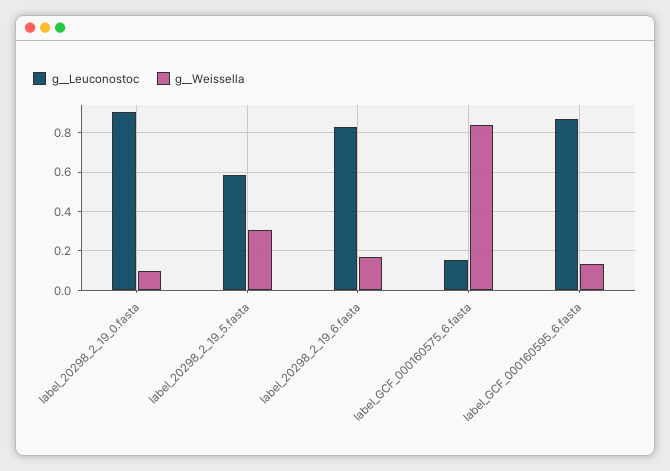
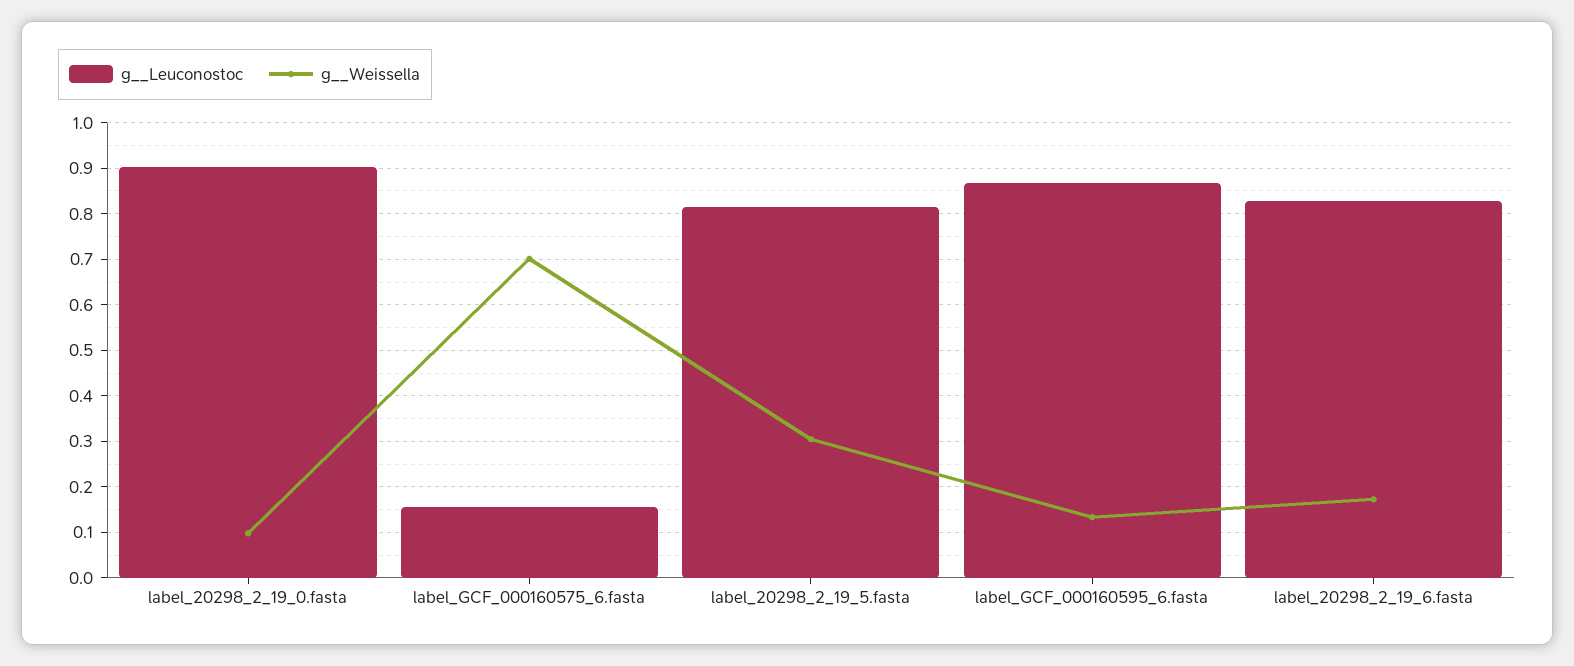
  {
    "g__Leuconostoc": {
      "label_20298_2_19_0.fasta": 0.9,
-     "label_20298_2_19_5.fasta": 0.6,
+     "label_20298_2_19_5.fasta": 0.82,
      "label_20298_2_19_6.fasta": 0.82,
      "label_GCF_000160575_6.fasta": 0.16,
      "label_GCF_000160595_6.fasta": 0.86
    },
    "g__Weissella": {
      "label_20298_2_19_0.fasta": 0.1,
      "label_20298_2_19_5.fasta": 0.3,
      "label_20298_2_19_6.fasta": 0.18,
-     "label_GCF_000160575_6.fasta": 0.85,
+     "label_GCF_000160575_6.fasta": 0.7,
      "label_GCF_000160595_6.fasta": 0.14
    }
  }

